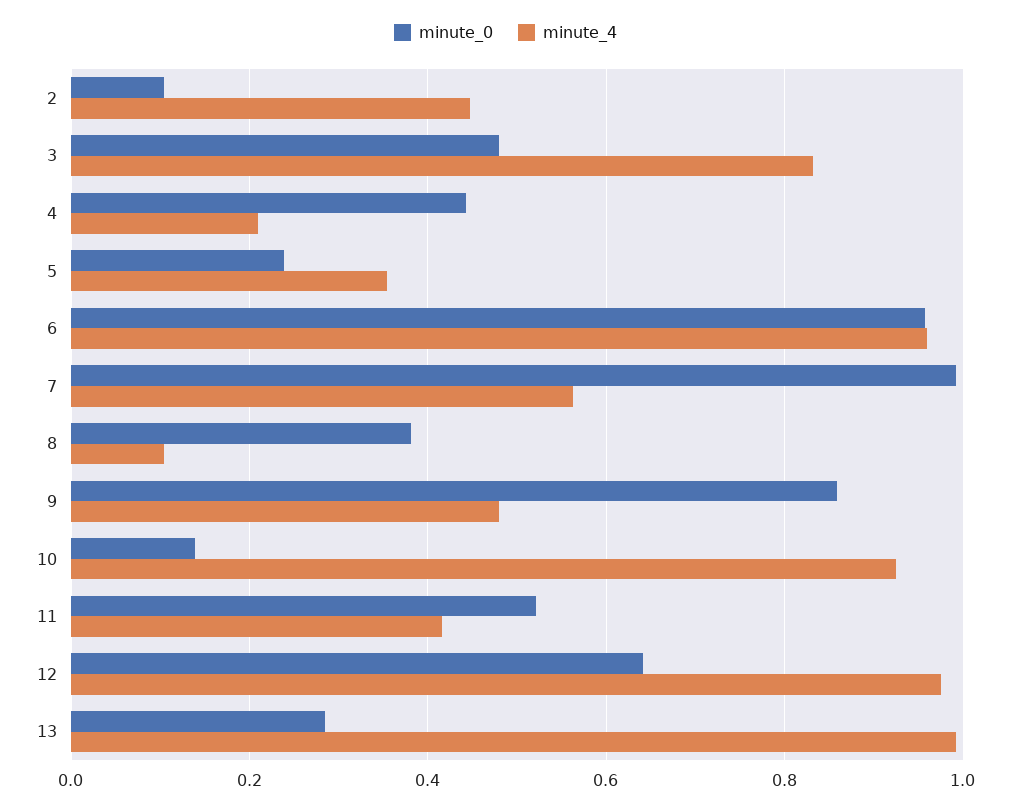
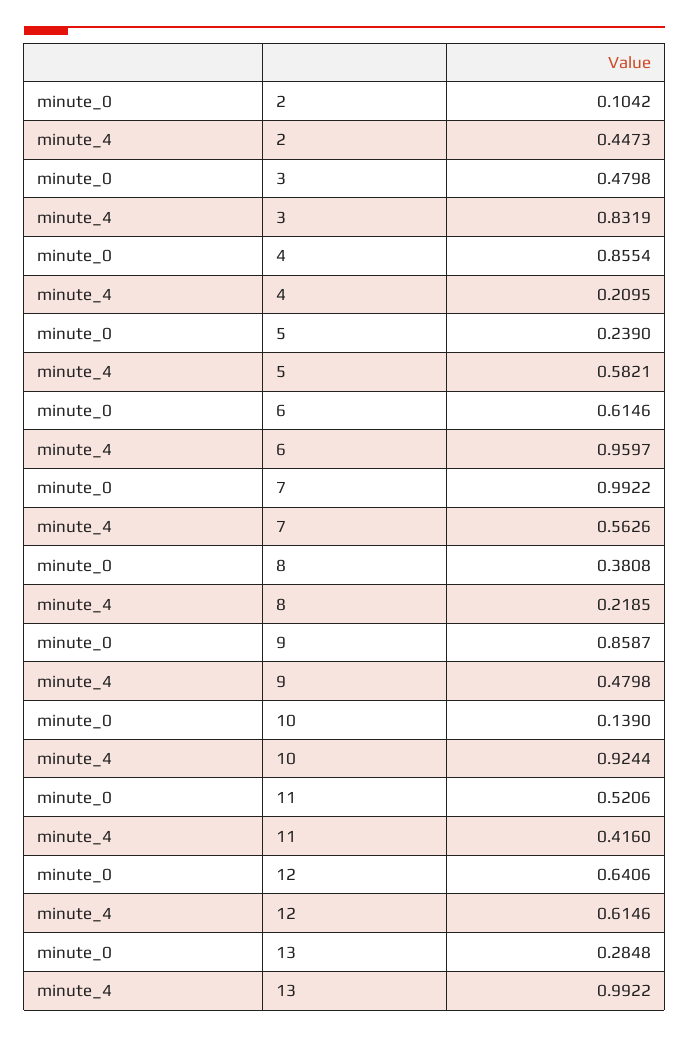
  {
    "minute_0": {
      "2": 0.1042,
      "3": 0.4798,
-     "4": 0.44,
+     "4": 0.8554,
      "5": 0.239,
-     "6": 0.96,
+     "6": 0.6146,
      "7": 0.9922,
      "8": 0.3808,
      "9": 0.8587,
      "10": 0.139,
      "11": 0.5206,
      "12": 0.6406,
      "13": 0.2848
    },
    "minute_4": {
      "2": 0.4473,
      "3": 0.8319,
      "4": 0.2095,
-     "5": 0.36,
+     "5": 0.5821,
      "6": 0.9597,
      "7": 0.5626,
-     "8": 0.1,
+     "8": 0.2185,
      "9": 0.4798,
      "10": 0.9244,
      "11": 0.416,
-     "12": 0.98,
+     "12": 0.6146,
      "13": 0.9922
    }
  }

